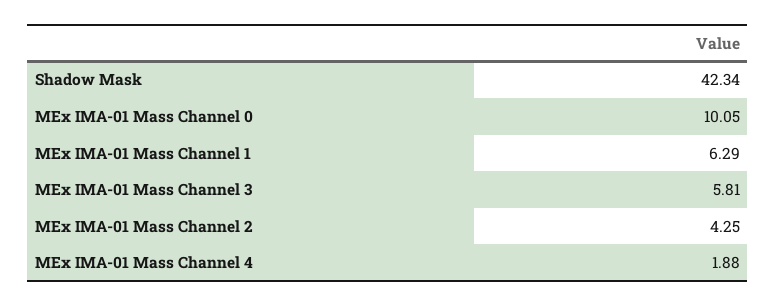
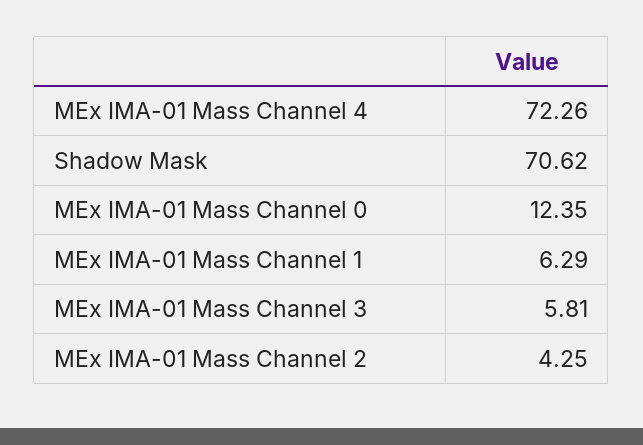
  {
-   "Shadow Mask": 42.34,
+   "Shadow Mask": 70.62,
-   "MEx IMA-01 Mass Channel 0": 10.05,
+   "MEx IMA-01 Mass Channel 0": 12.35,
    "MEx IMA-01 Mass Channel 1": 6.29,
    "MEx IMA-01 Mass Channel 3": 5.81,
    "MEx IMA-01 Mass Channel 2": 4.25,
-   "MEx IMA-01 Mass Channel 4": 1.88
+   "MEx IMA-01 Mass Channel 4": 72.26
  }

